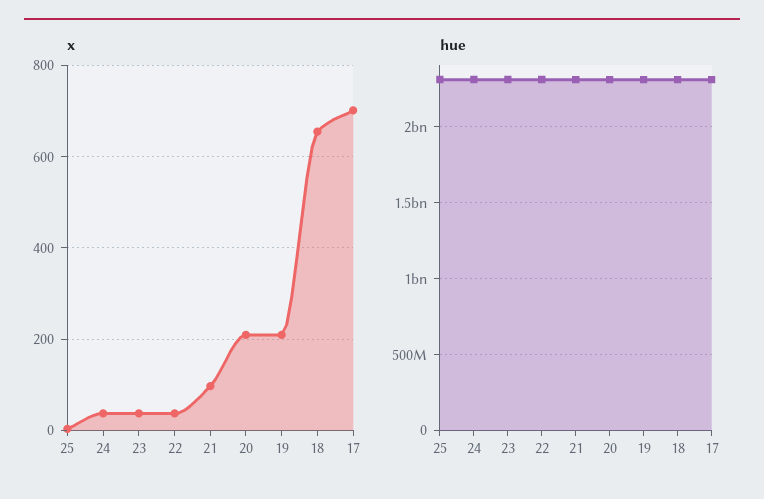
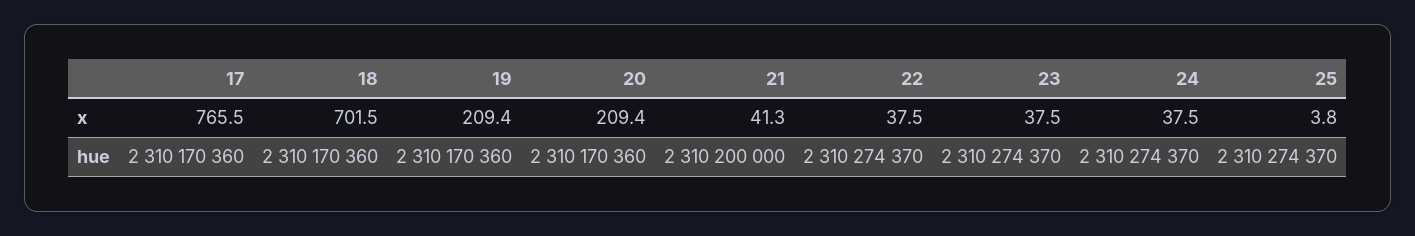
  {
    "x": {
      "25": 3.8,
      "24": 37.5,
      "23": 37.5,
      "22": 37.5,
-     "21": 100,
+     "21": 41.3,
      "20": 209.4,
      "19": 209.4,
-     "18": 660,
+     "18": 701.5,
-     "17": 700
+     "17": 765.5
    },
    "hue": {
      "25": 2310274370,
      "24": 2310274370,
      "23": 2310274370,
      "22": 2310274370,
      "21": 2310200000,
      "20": 2310170360,
      "19": 2310170360,
      "18": 2310170360,
      "17": 2310170360
    }
  }

